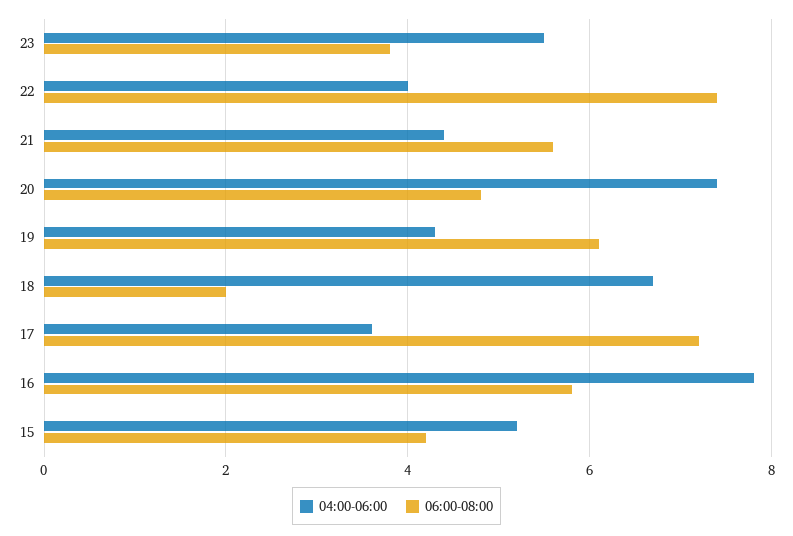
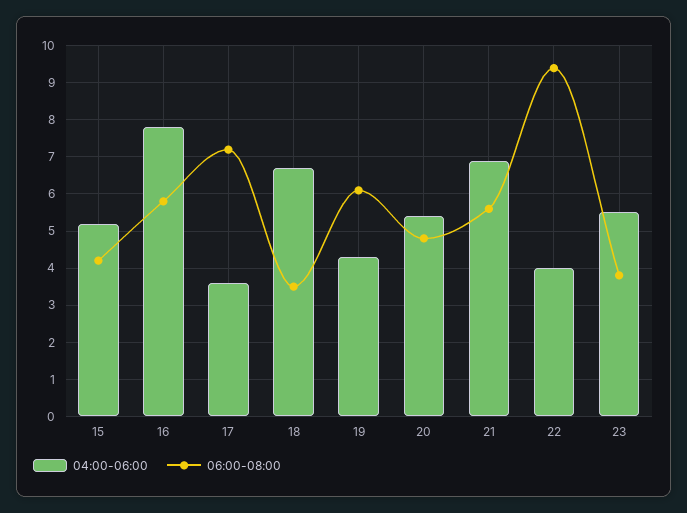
  {
    "04:00-06:00": {
      "23": 5.5,
      "22": 4,
-     "21": 4.5,
+     "21": 7,
-     "20": 7.5,
+     "20": 5.5,
      "19": 4.5,
      "18": 6.5,
      "17": 3.5,
      "16": 8,
      "15": 5
    },
    "06:00-08:00": {
      "23": 4,
-     "22": 7.5,
+     "22": 9.5,
      "21": 5.5,
      "20": 5,
      "19": 6,
-     "18": 2,
+     "18": 3.5,
      "17": 7,
      "16": 6,
      "15": 4
    }
  }

